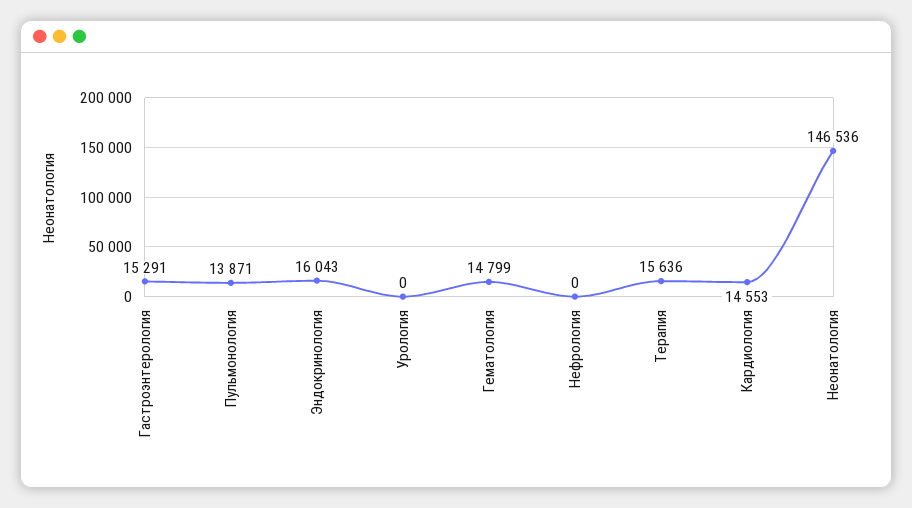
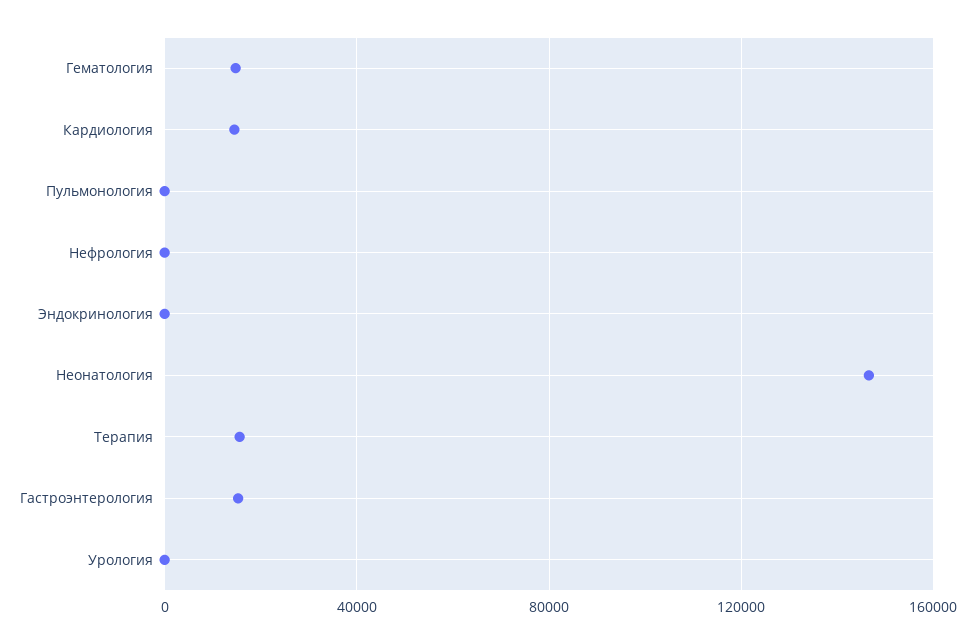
  {
    "Гастроэнтерология": 15291,
-   "Пульмонология": 13871,
+   "Пульмонология": 0,
-   "Эндокринология": 16043,
+   "Эндокринология": 0,
    "Урология": 0,
    "Гематология": 14799,
    "Нефрология": 0,
    "Терапия": 15636,
    "Кардиология": 14553,
    "Неонатология": 146536
  }

